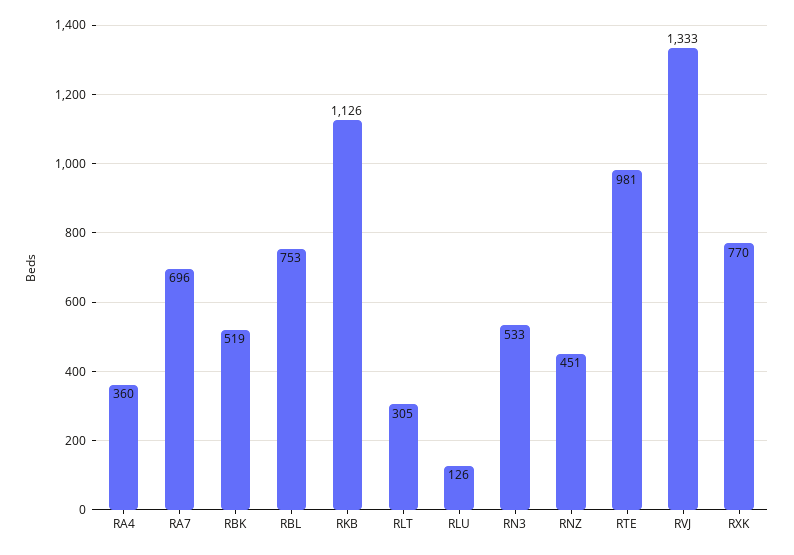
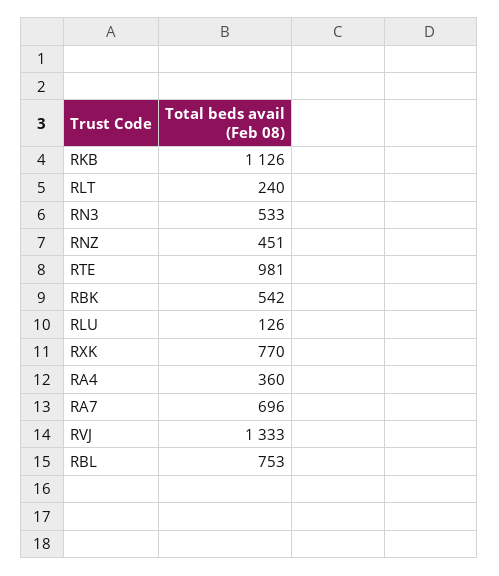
  {
    "RA4": 360,
    "RA7": 696,
-   "RBK": 519,
+   "RBK": 542,
    "RBL": 753,
    "RKB": 1126,
-   "RLT": 305,
+   "RLT": 240,
    "RLU": 126,
    "RN3": 533,
    "RNZ": 451,
    "RTE": 981,
    "RVJ": 1333,
    "RXK": 770
  }

